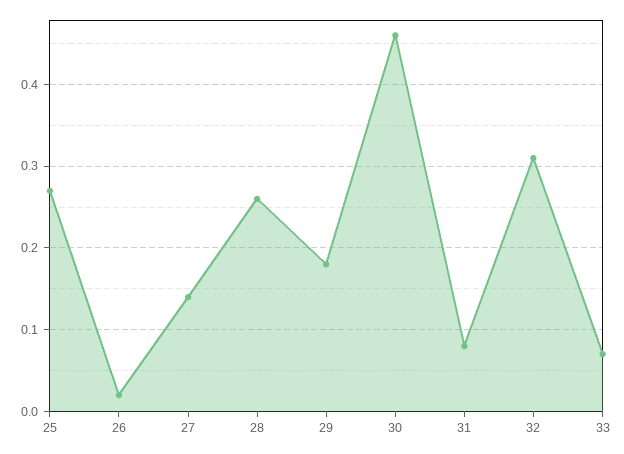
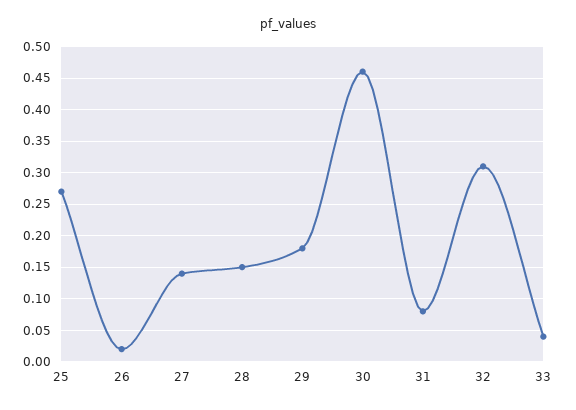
  {
    "25": 0.27,
    "26": 0.02,
    "27": 0.14,
-   "28": 0.26,
+   "28": 0.15,
    "29": 0.18,
    "30": 0.46,
    "31": 0.08,
    "32": 0.31,
-   "33": 0.07
+   "33": 0.04
  }

